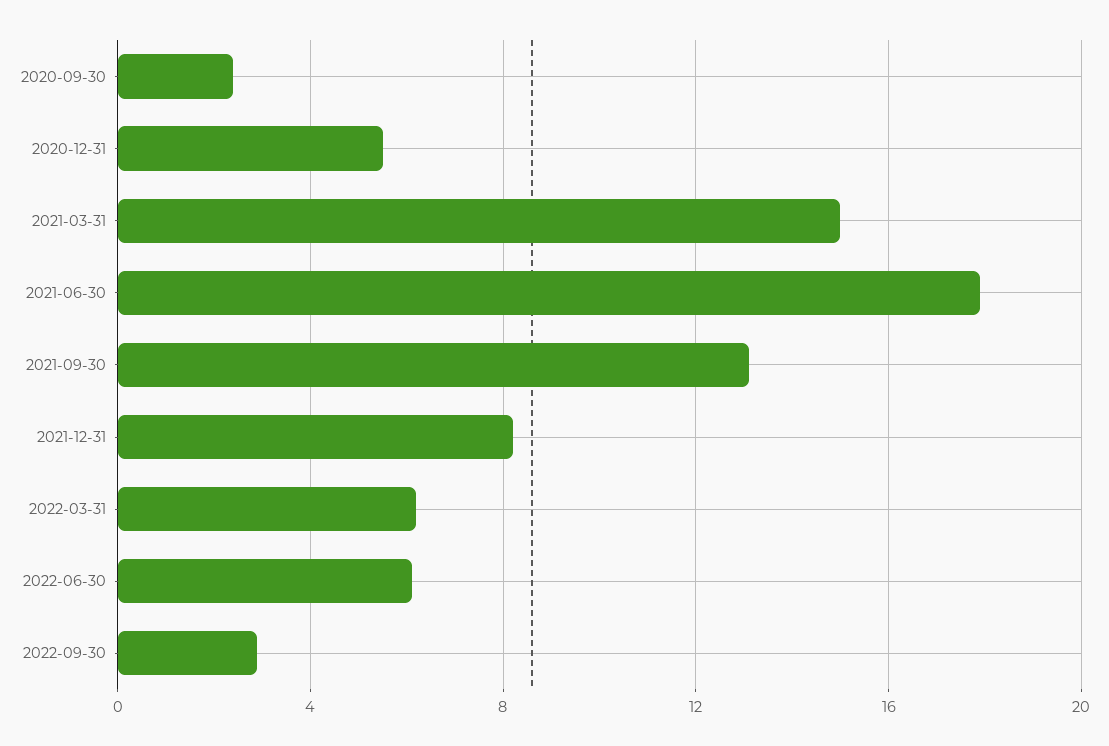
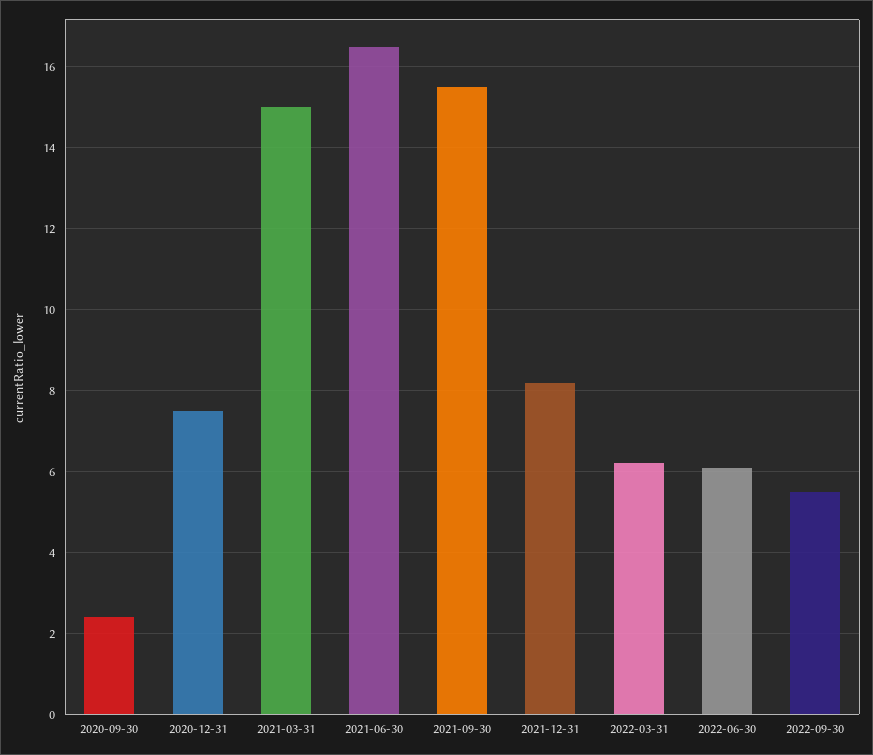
  {
    "2020-09-30": 2.5,
-   "2020-12-31": 5.5,
+   "2020-12-31": 7.5,
    "2021-03-31": 15,
-   "2021-06-30": 18,
+   "2021-06-30": 16.5,
-   "2021-09-30": 13,
+   "2021-09-30": 15.5,
    "2021-12-31": 8,
    "2022-03-31": 6,
    "2022-06-30": 6,
-   "2022-09-30": 3
+   "2022-09-30": 5.5
  }

